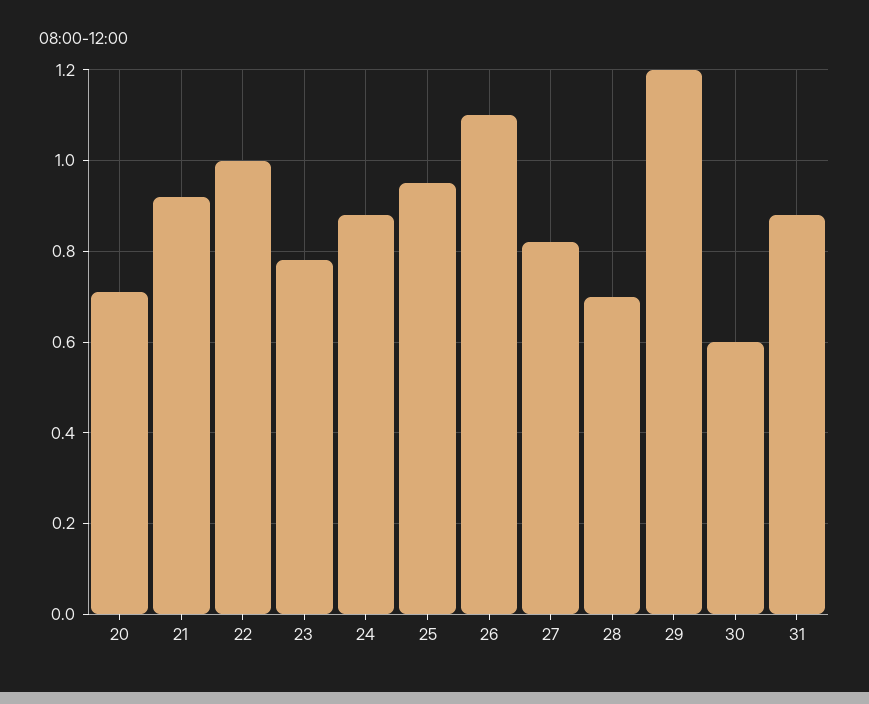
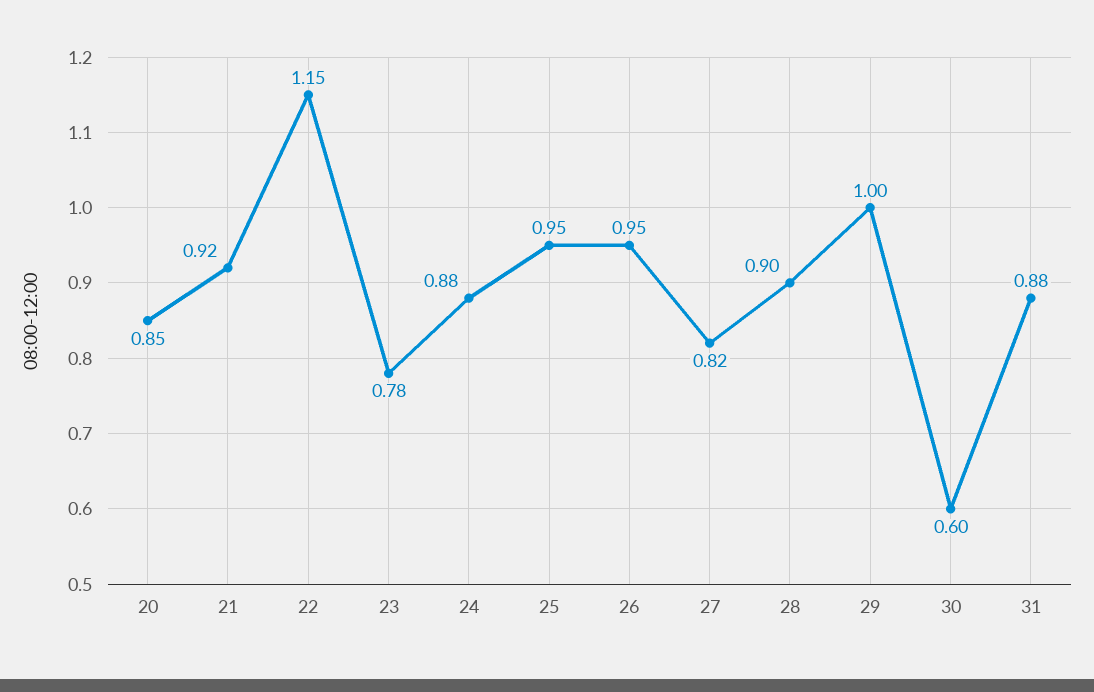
  {
-   "20": 0.7,
+   "20": 0.85,
    "21": 0.92,
-   "22": 1,
+   "22": 1.15,
    "23": 0.78,
    "24": 0.88,
    "25": 0.95,
-   "26": 1.1,
+   "26": 0.95,
    "27": 0.82,
-   "28": 0.7,
+   "28": 0.9,
-   "29": 1.2,
+   "29": 1,
    "30": 0.6,
    "31": 0.88
  }

